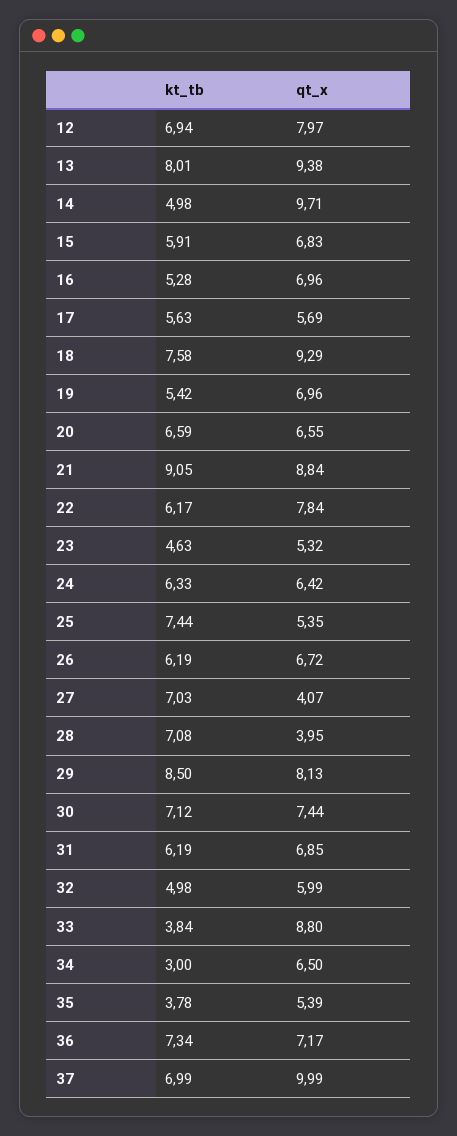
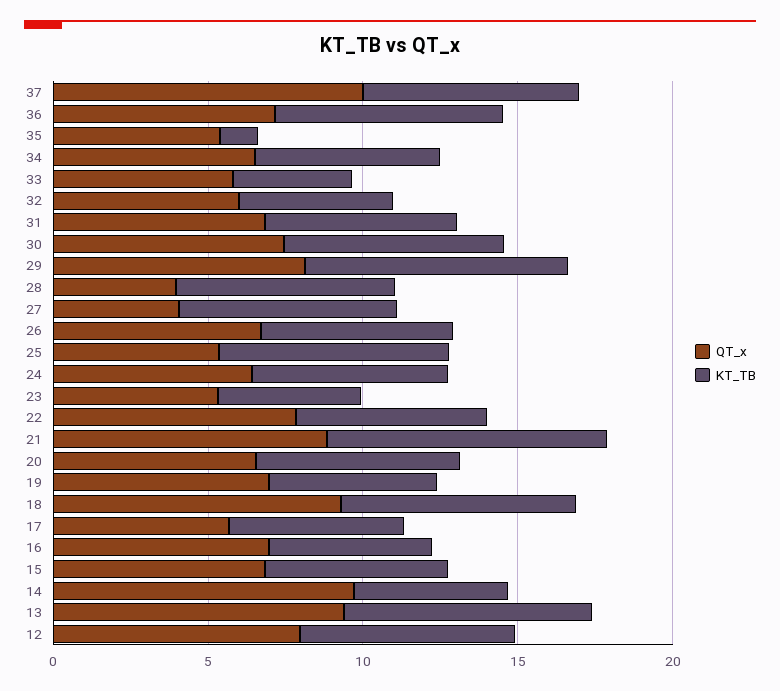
  {
    "kt_tb": {
      "12": 6.94,
      "13": 8.01,
      "14": 4.98,
      "15": 5.91,
      "16": 5.28,
      "17": 5.63,
      "18": 7.58,
      "19": 5.42,
      "20": 6.59,
      "21": 9.05,
      "22": 6.17,
      "23": 4.63,
      "24": 6.33,
      "25": 7.44,
      "26": 6.19,
      "27": 7.03,
      "28": 7.08,
      "29": 8.5,
      "30": 7.12,
      "31": 6.19,
      "32": 4.98,
      "33": 3.84,
-     "34": 3,
+     "34": 6,
-     "35": 3.78,
+     "35": 1,
      "36": 7.34,
      "37": 6.99
    },
    "qt_x": {
      "12": 7.97,
      "13": 9.38,
      "14": 9.71,
      "15": 6.83,
      "16": 6.96,
      "17": 5.69,
      "18": 9.29,
      "19": 6.96,
      "20": 6.55,
      "21": 8.84,
      "22": 7.84,
      "23": 5.32,
      "24": 6.42,
      "25": 5.35,
      "26": 6.72,
      "27": 4.07,
      "28": 3.95,
      "29": 8.13,
      "30": 7.44,
      "31": 6.85,
      "32": 5.99,
-     "33": 8.8,
+     "33": 6,
      "34": 6.5,
      "35": 5.39,
      "36": 7.17,
      "37": 9.99
    }
  }

